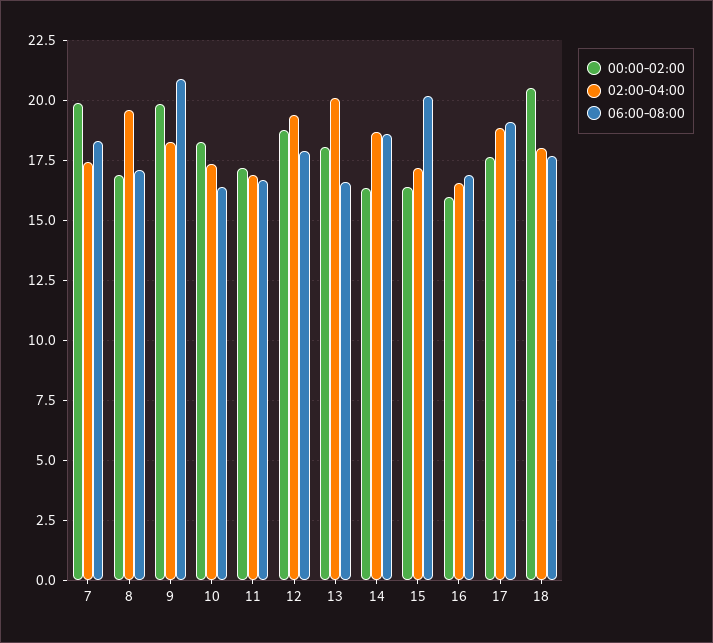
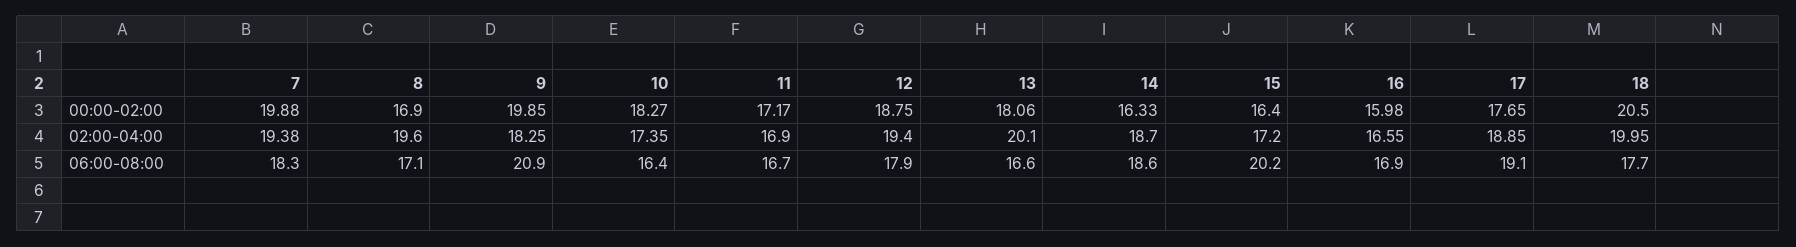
  {
    "00:00-02:00": {
      "7": 19.88,
      "8": 16.9,
      "9": 19.85,
      "10": 18.27,
      "11": 17.17,
      "12": 18.75,
      "13": 18.06,
      "14": 16.33,
      "15": 16.4,
      "16": 15.98,
      "17": 17.65,
      "18": 20.5
    },
    "02:00-04:00": {
-     "7": 17.5,
+     "7": 19.38,
      "8": 19.6,
      "9": 18.25,
      "10": 17.35,
      "11": 16.9,
      "12": 19.4,
      "13": 20.1,
      "14": 18.7,
      "15": 17.2,
      "16": 16.55,
      "17": 18.85,
-     "18": 18
+     "18": 19.95
    },
    "06:00-08:00": {
      "7": 18.3,
      "8": 17.1,
      "9": 20.9,
      "10": 16.4,
      "11": 16.7,
      "12": 17.9,
      "13": 16.6,
      "14": 18.6,
      "15": 20.2,
      "16": 16.9,
      "17": 19.1,
      "18": 17.7
    }
  }

